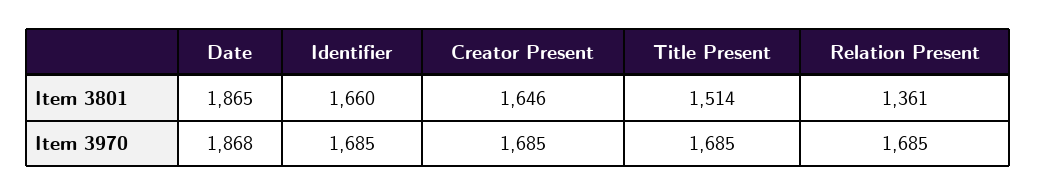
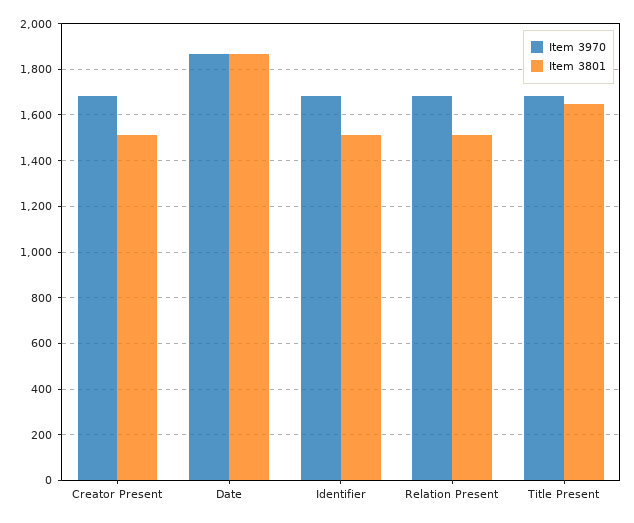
  {
    "Item 3801": {
      "Date": 1865,
-     "Identifier": 1660,
+     "Identifier": 1500,
-     "Creator Present": 1646,
+     "Creator Present": 1500,
-     "Title Present": 1514,
+     "Title Present": 1650,
-     "Relation Present": 1361
+     "Relation Present": 1500
    },
    "Item 3970": {
      "Date": 1868,
      "Identifier": 1685,
      "Creator Present": 1685,
      "Title Present": 1685,
      "Relation Present": 1685
    }
  }

